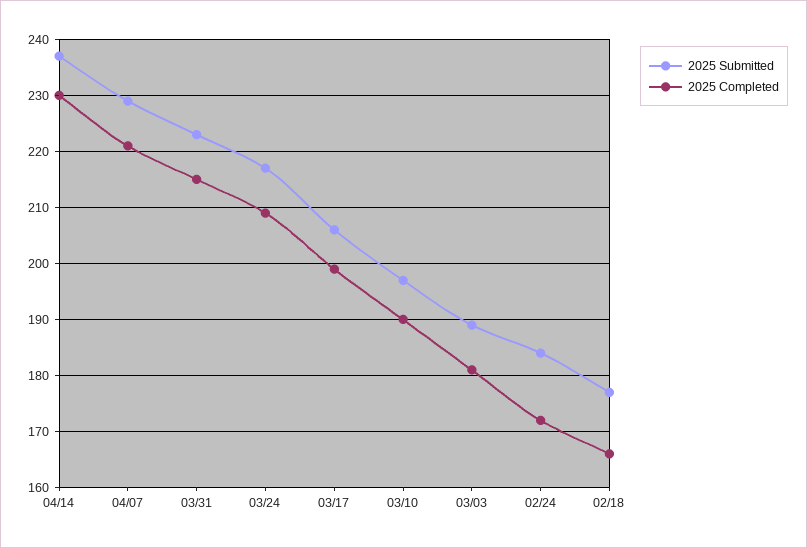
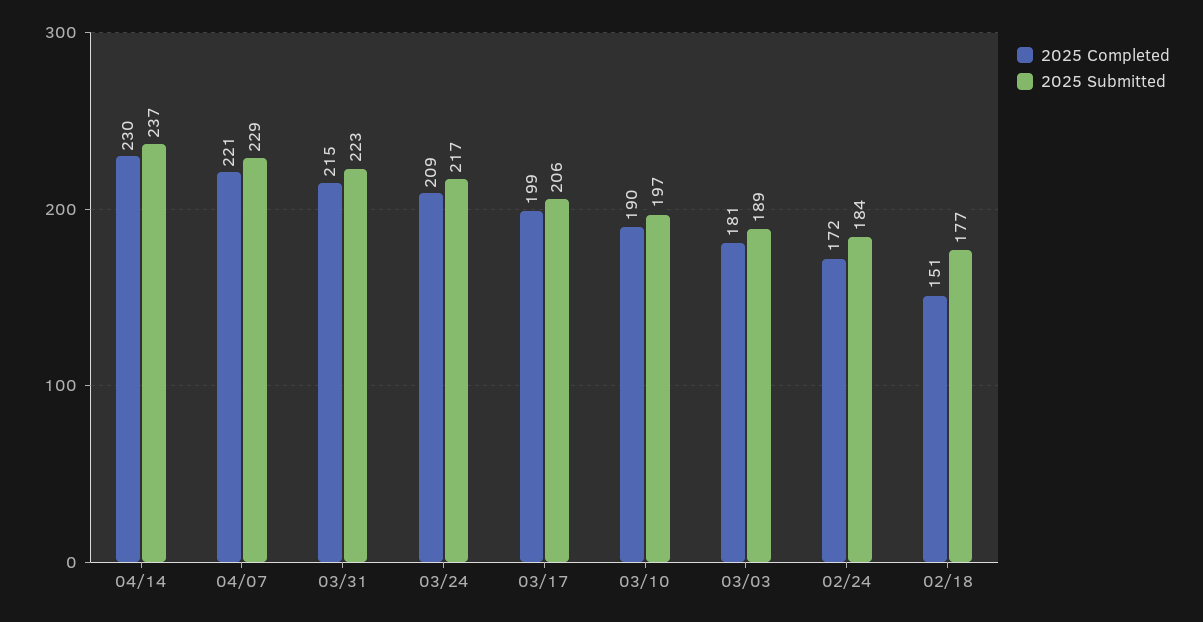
  {
    "2025 Submitted": {
      "04/14": 237,
      "04/07": 229,
      "03/31": 223,
      "03/24": 217,
      "03/17": 206,
      "03/10": 197,
      "03/03": 189,
      "02/24": 184,
      "02/18": 177
    },
    "2025 Completed": {
      "04/14": 230,
      "04/07": 221,
      "03/31": 215,
      "03/24": 209,
      "03/17": 199,
      "03/10": 190,
      "03/03": 181,
      "02/24": 172,
-     "02/18": 165
+     "02/18": 151
    }
  }

